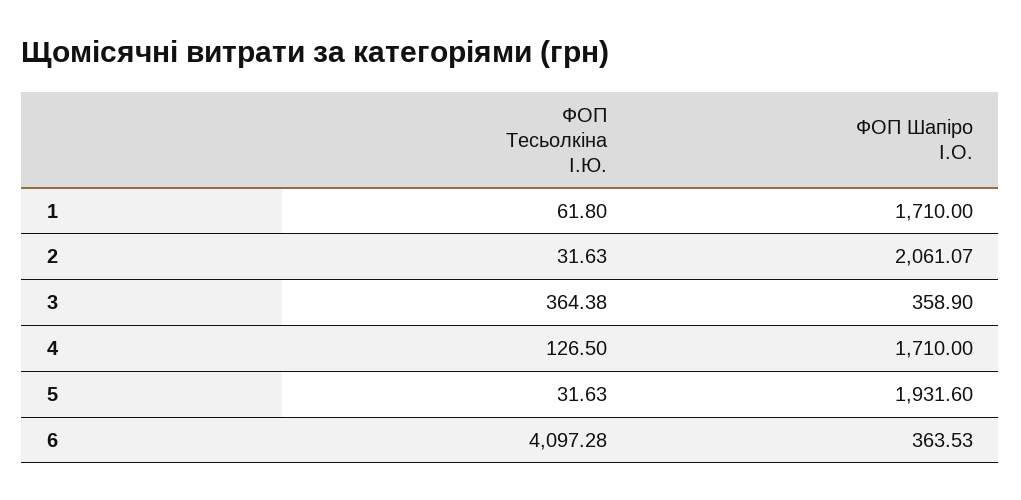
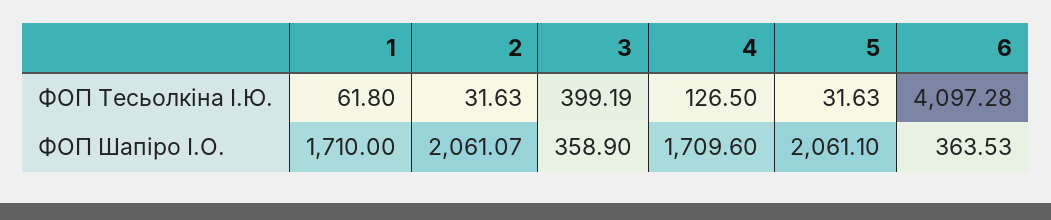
  {
    "ФОП Тесьолкіна І.Ю.": {
      "1": 61.8,
      "2": 31.63,
-     "3": 364.38,
+     "3": 399.19,
      "4": 126.5,
      "5": 31.63,
      "6": 4097.28
    },
    "ФОП Шапіро І.О.": {
      "1": 1710,
      "2": 2061.07,
      "3": 358.9,
-     "4": 1710,
+     "4": 1709.6,
-     "5": 1931.6,
+     "5": 2061.1,
      "6": 363.53
    }
  }

